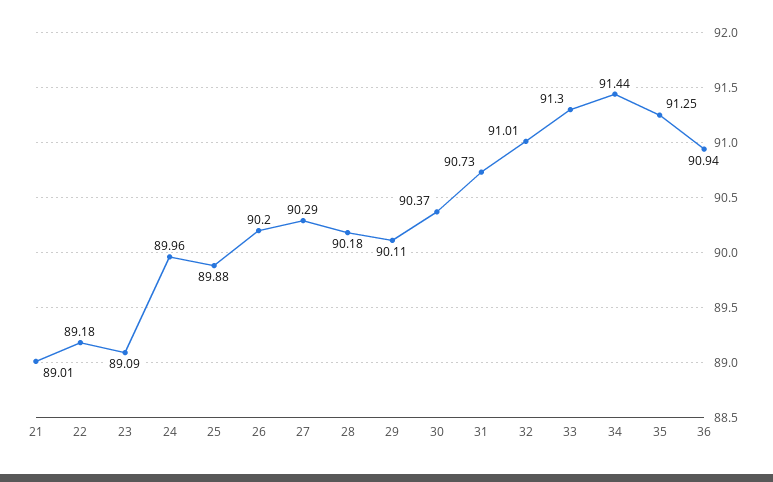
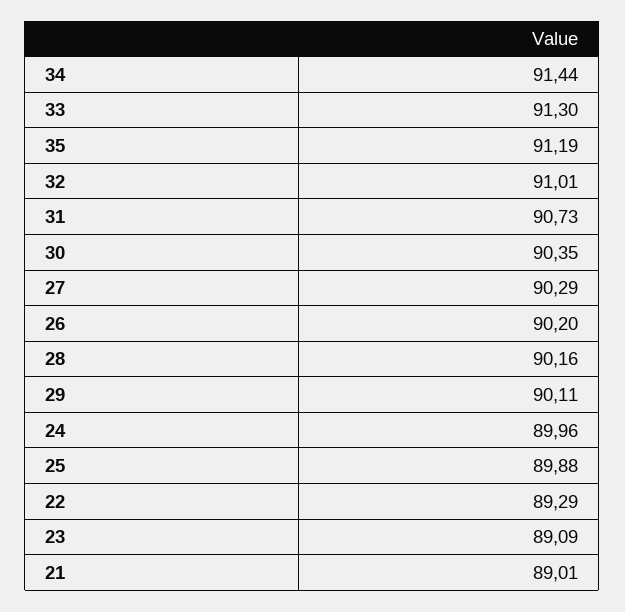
  {
    "21": 89.01,
-   "22": 89.18,
+   "22": 89.29,
    "23": 89.09,
    "24": 89.96,
    "25": 89.88,
    "26": 90.2,
    "27": 90.29,
-   "28": 90.18,
+   "28": 90.16,
    "29": 90.11,
-   "30": 90.37,
+   "30": 90.35,
    "31": 90.73,
    "32": 91.01,
    "33": 91.3,
    "34": 91.44,
-   "35": 91.25,
+   "35": 91.19
-   "36": 90.94
  }

